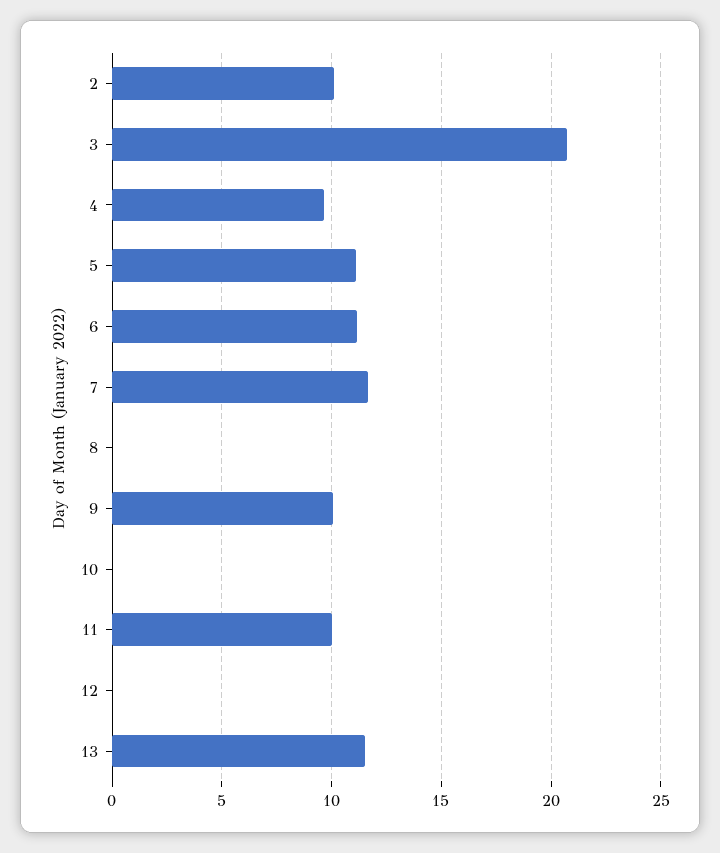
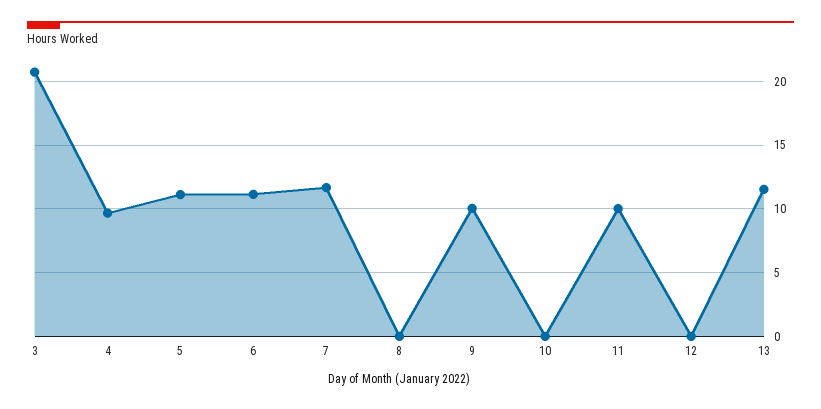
  {
-   "2": 10,
    "3": 20.5,
    "4": 9.5,
    "5": 11,
    "6": 11,
    "7": 11.5,
    "8": 0,
    "9": 10,
    "10": 0,
    "11": 10,
    "12": 0,
    "13": 11.5
  }

